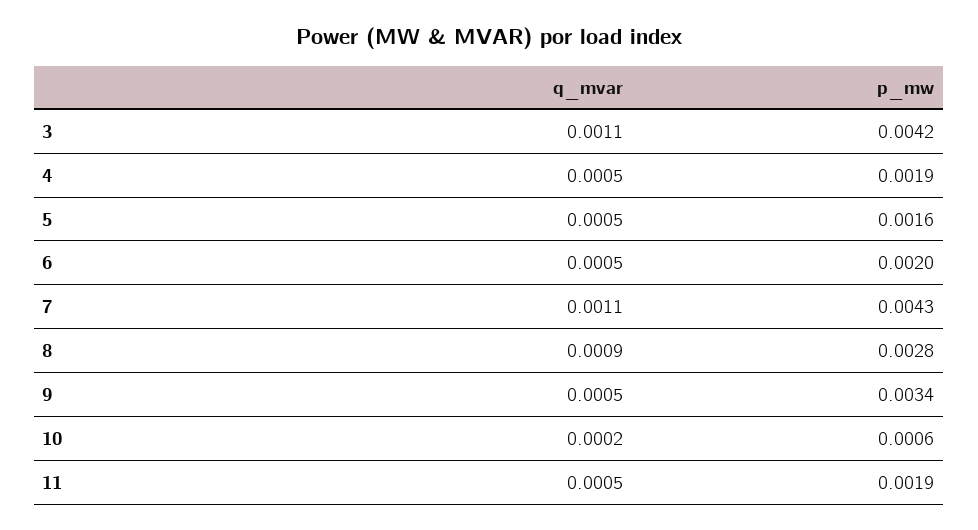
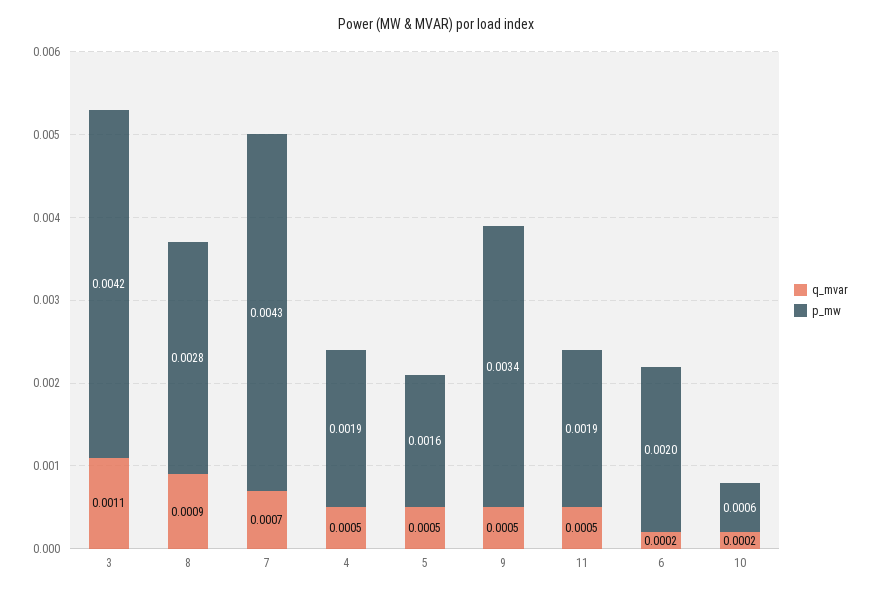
  {
    "q_mvar": {
      "3": 0.0011,
      "4": 0.0005,
      "5": 0.0005,
-     "6": 0.0005,
+     "6": 0.0002,
-     "7": 0.0011,
+     "7": 0.0007,
      "8": 0.0009,
      "9": 0.0005,
      "10": 0.0002,
      "11": 0.0005
    },
    "p_mw": {
      "3": 0.0042,
      "4": 0.0019,
      "5": 0.0016,
      "6": 0.002,
      "7": 0.0043,
      "8": 0.0028,
      "9": 0.0034,
      "10": 0.0006,
      "11": 0.0019
    }
  }

